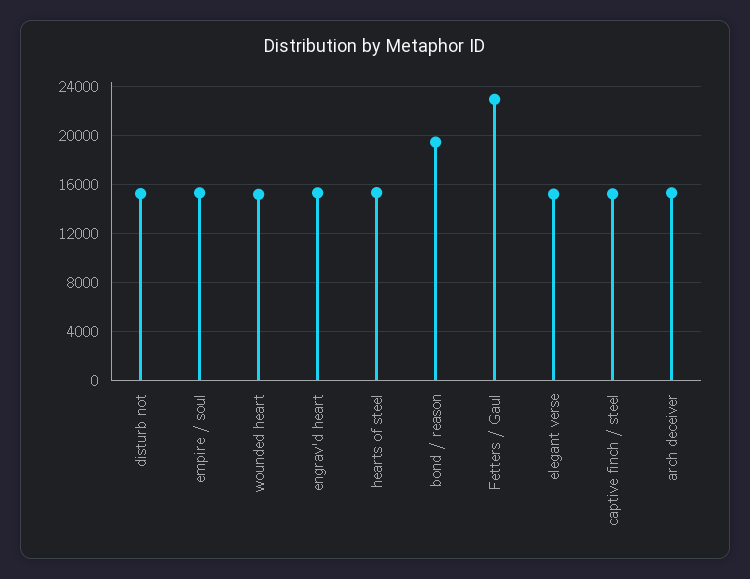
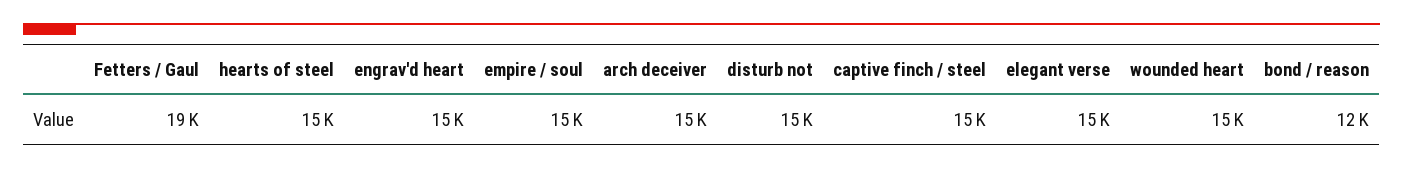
  {
    "disturb not": 15000,
    "empire / soul": 15000,
    "wounded heart": 15000,
    "engrav'd heart": 15000,
    "hearts of steel": 15000,
-   "bond / reason": 19500,
+   "bond / reason": 12000,
-   "Fetters / Gaul": 23000,
+   "Fetters / Gaul": 19000,
    "elegant verse": 15000,
    "captive finch / steel": 15000,
    "arch deceiver": 15000
  }

